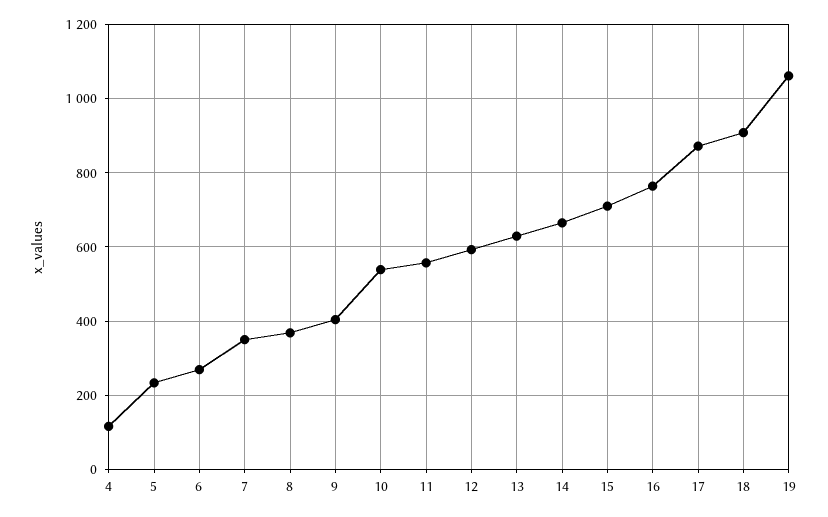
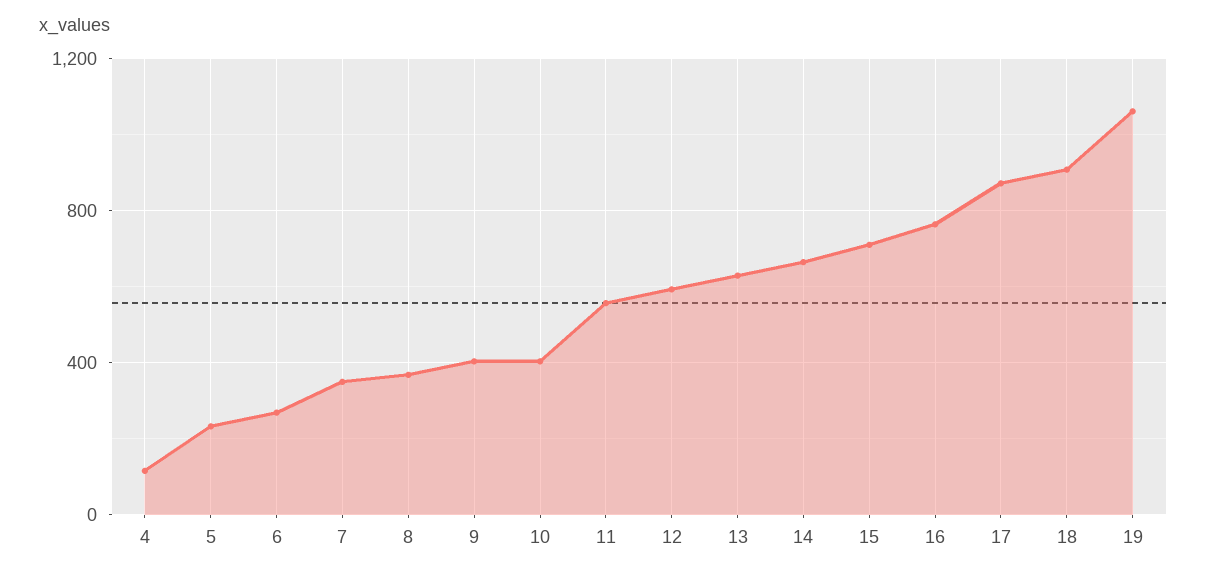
  {
    "4": 120,
    "5": 240,
    "6": 260,
    "7": 360,
    "8": 360,
    "9": 400,
-   "10": 540,
+   "10": 400,
    "11": 560,
    "12": 600,
    "13": 620,
    "14": 660,
    "15": 720,
    "16": 760,
    "17": 880,
    "18": 900,
    "19": 1060
  }

